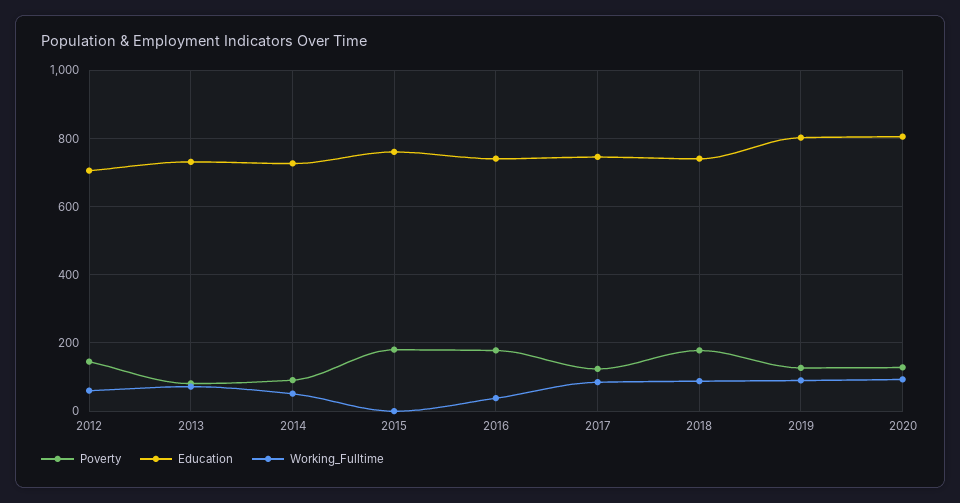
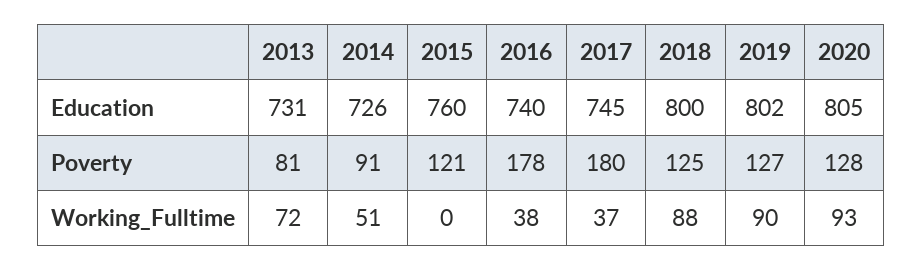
  {
    "Poverty": {
-     "2012": 140,
      "2013": 81,
      "2014": 91,
-     "2015": 180,
+     "2015": 121,
      "2016": 178,
-     "2017": 120,
+     "2017": 180,
-     "2018": 180,
+     "2018": 125,
      "2019": 127,
      "2020": 128
    },
    "Education": {
-     "2012": 700,
      "2013": 731,
      "2014": 726,
      "2015": 760,
      "2016": 740,
      "2017": 745,
-     "2018": 740,
+     "2018": 800,
      "2019": 802,
      "2020": 805
    },
    "Working_Fulltime": {
-     "2012": 60,
      "2013": 72,
      "2014": 51,
      "2015": 0,
      "2016": 38,
-     "2017": 80,
+     "2017": 37,
      "2018": 88,
      "2019": 90,
      "2020": 93
    }
  }

